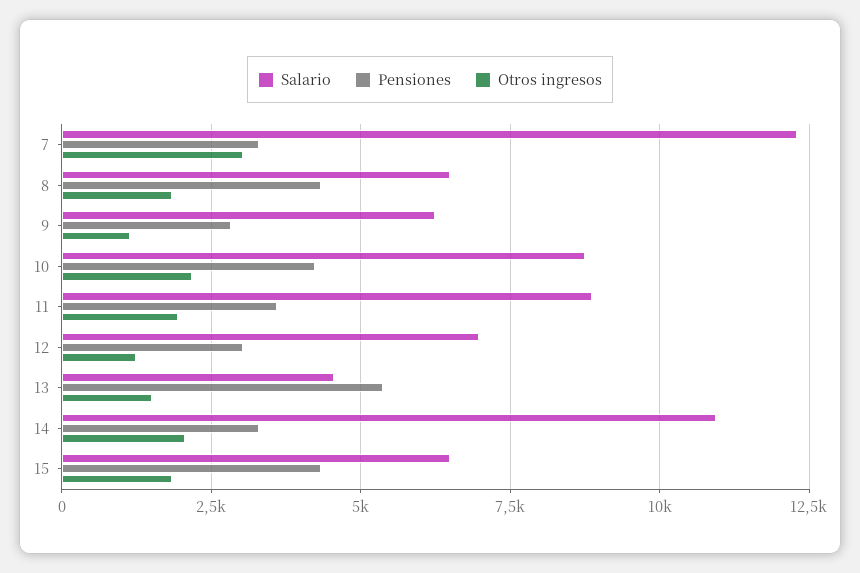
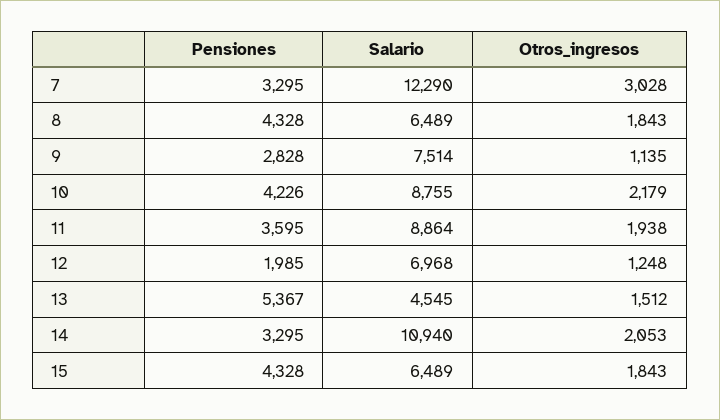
  {
    "Salario": {
      "7": 12290,
      "8": 6489,
-     "9": 6250,
+     "9": 7514,
      "10": 8755,
      "11": 8864,
      "12": 6968,
      "13": 4545,
      "14": 10940,
      "15": 6489
    },
    "Pensiones": {
      "7": 3295,
      "8": 4328,
      "9": 2828,
      "10": 4226,
      "11": 3595,
-     "12": 3000,
+     "12": 1985,
      "13": 5367,
      "14": 3295,
      "15": 4328
    },
    "Otros ingresos": {
      "7": 3028,
      "8": 1843,
      "9": 1135,
      "10": 2179,
      "11": 1938,
      "12": 1248,
      "13": 1512,
      "14": 2053,
      "15": 1843
    }
  }

